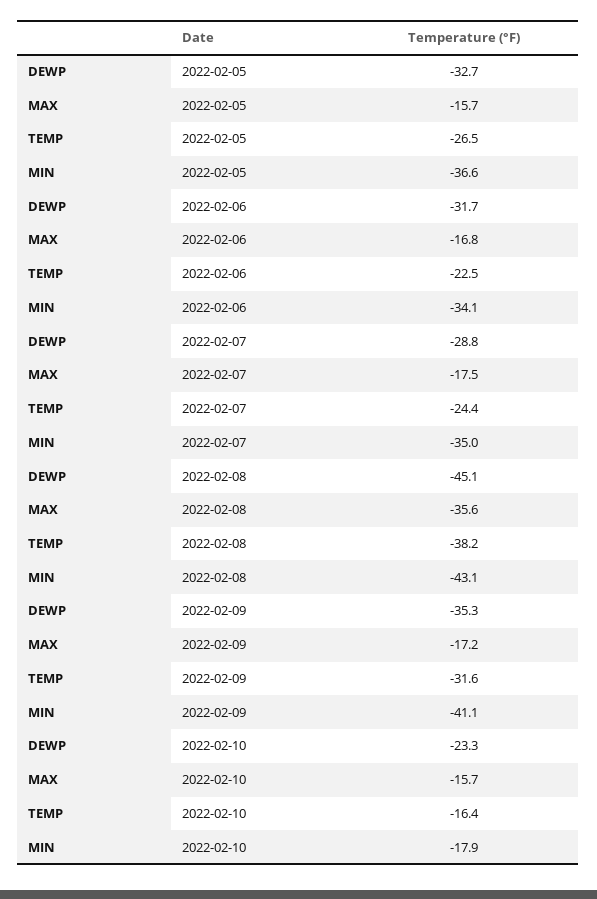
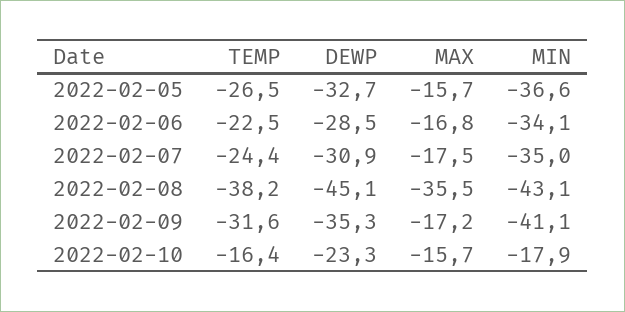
  {
    "DEWP": {
      "2022-02-05": -32.7,
-     "2022-02-06": -31.7,
+     "2022-02-06": -28.5,
-     "2022-02-07": -28.8,
+     "2022-02-07": -30.9,
      "2022-02-08": -45.1,
      "2022-02-09": -35.3,
      "2022-02-10": -23.3
    },
    "MAX": {
      "2022-02-05": -15.7,
      "2022-02-06": -16.8,
      "2022-02-07": -17.5,
-     "2022-02-08": -35.6,
+     "2022-02-08": -35.5,
      "2022-02-09": -17.2,
      "2022-02-10": -15.7
    },
    "TEMP": {
      "2022-02-05": -26.5,
      "2022-02-06": -22.5,
      "2022-02-07": -24.4,
      "2022-02-08": -38.2,
      "2022-02-09": -31.6,
      "2022-02-10": -16.4
    },
    "MIN": {
      "2022-02-05": -36.6,
      "2022-02-06": -34.1,
      "2022-02-07": -35,
      "2022-02-08": -43.1,
      "2022-02-09": -41.1,
      "2022-02-10": -17.9
    }
  }

